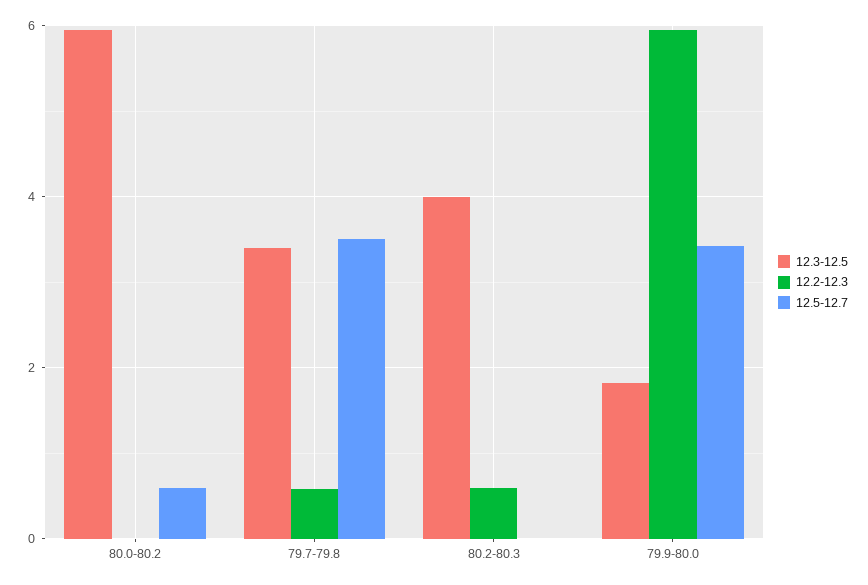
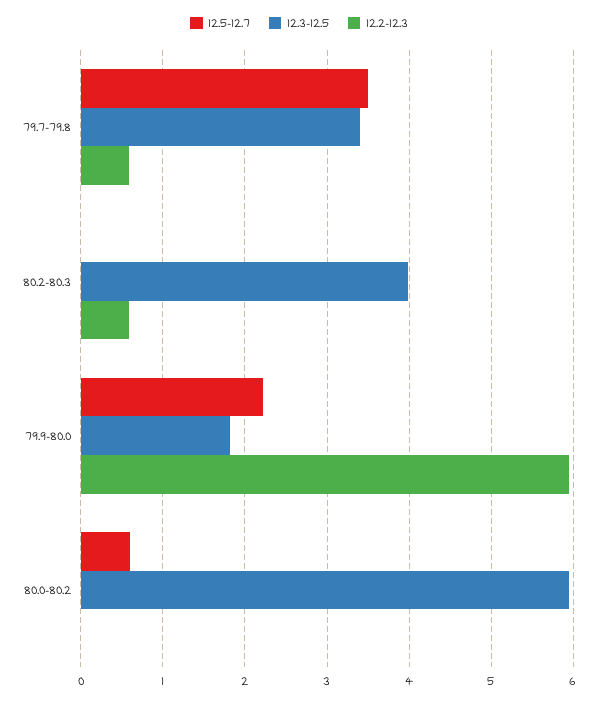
  {
    "12.3-12.5": {
      "80.0-80.2": 6,
      "79.7-79.8": 3.4,
      "80.2-80.3": 4,
      "79.9-80.0": 1.8
    },
    "12.2-12.3": {
      "80.0-80.2": 0,
      "79.7-79.8": 0.6,
      "80.2-80.3": 0.6,
      "79.9-80.0": 6
    },
    "12.5-12.7": {
      "80.0-80.2": 0.6,
      "79.7-79.8": 3.5,
      "80.2-80.3": 0,
-     "79.9-80.0": 3.4
+     "79.9-80.0": 2.2
    }
  }

